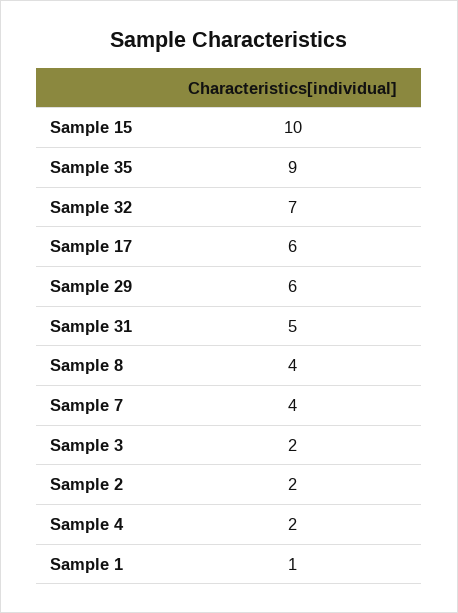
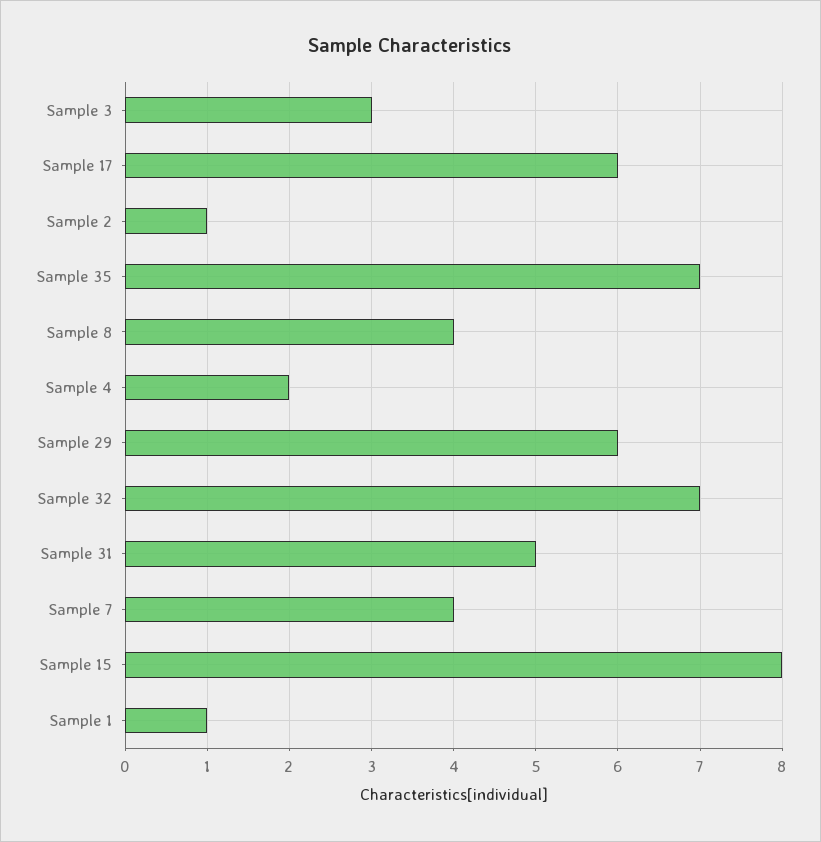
  {
-   "Sample 15": 10,
+   "Sample 15": 8,
-   "Sample 35": 9,
+   "Sample 35": 7,
    "Sample 32": 7,
    "Sample 17": 6,
    "Sample 29": 6,
    "Sample 31": 5,
    "Sample 8": 4,
    "Sample 7": 4,
-   "Sample 3": 2,
+   "Sample 3": 3,
-   "Sample 2": 2,
+   "Sample 2": 1,
    "Sample 4": 2,
    "Sample 1": 1
  }

